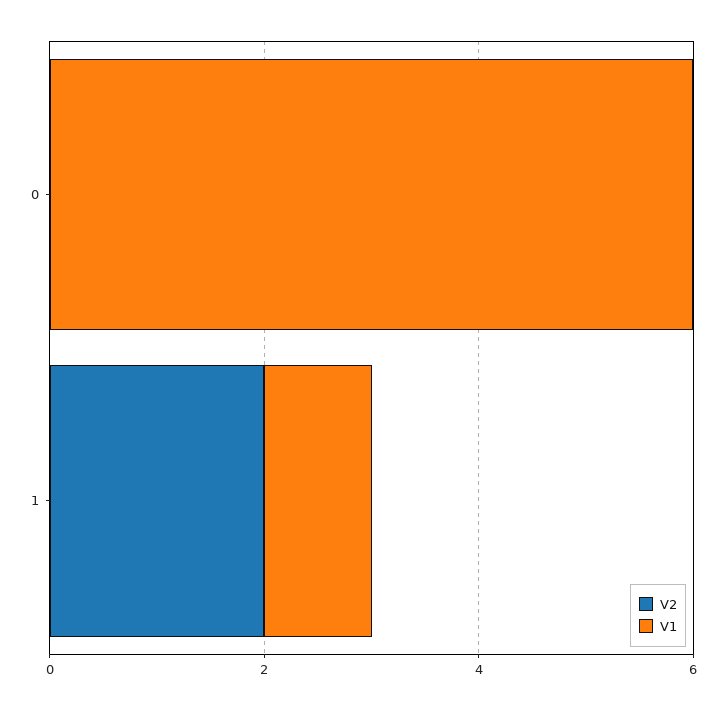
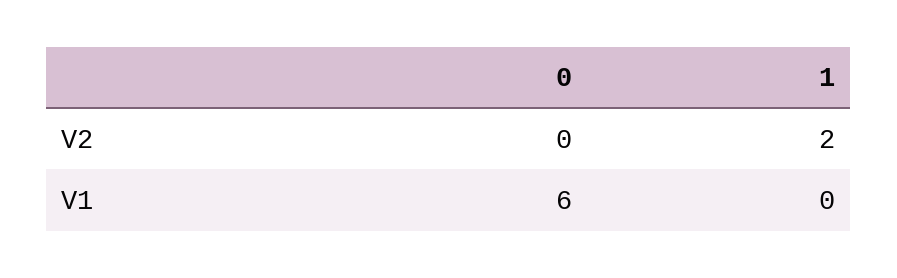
  {
    "V2": {
      "0": 0,
      "1": 2
    },
    "V1": {
      "0": 6,
-     "1": 1
+     "1": 0
    }
  }

